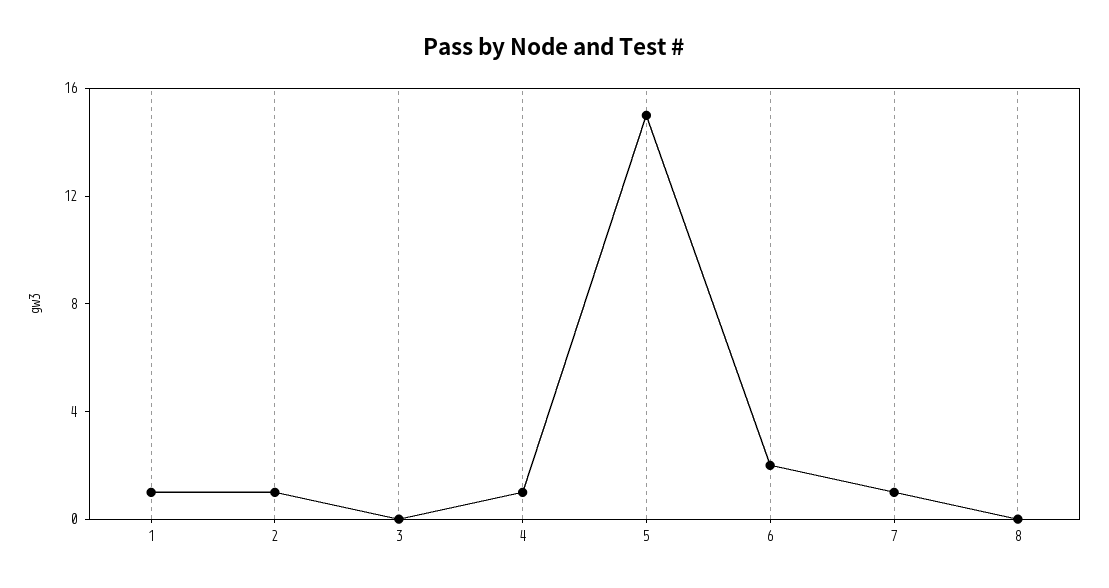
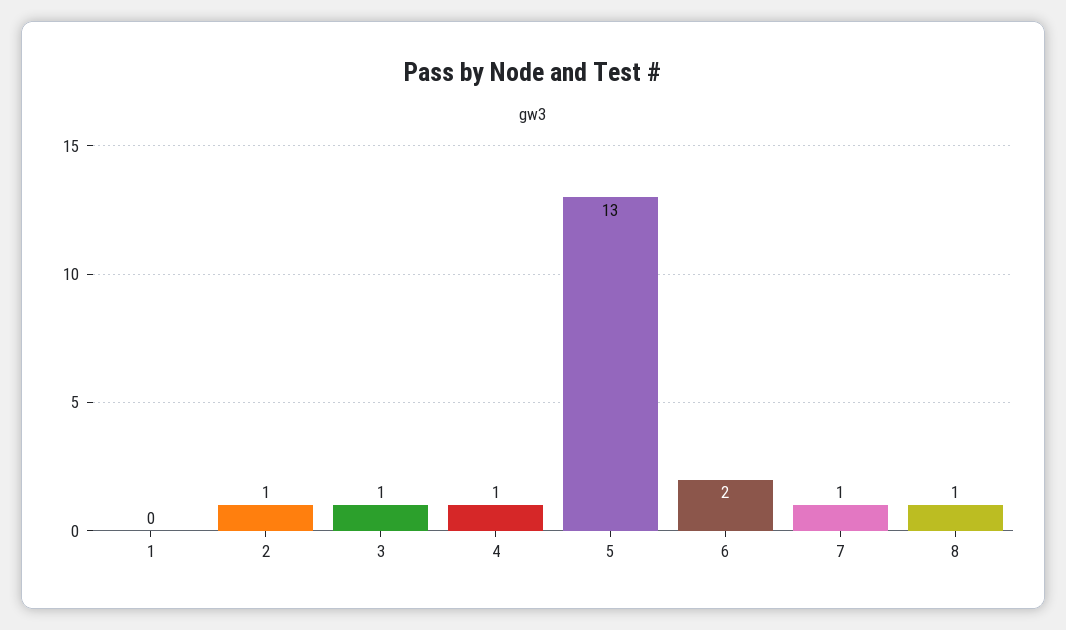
  {
-   "1": 1,
+   "1": 0,
    "2": 1,
-   "3": 0,
+   "3": 1,
    "4": 1,
-   "5": 15,
+   "5": 13,
    "6": 2,
    "7": 1,
-   "8": 0
+   "8": 1
  }

